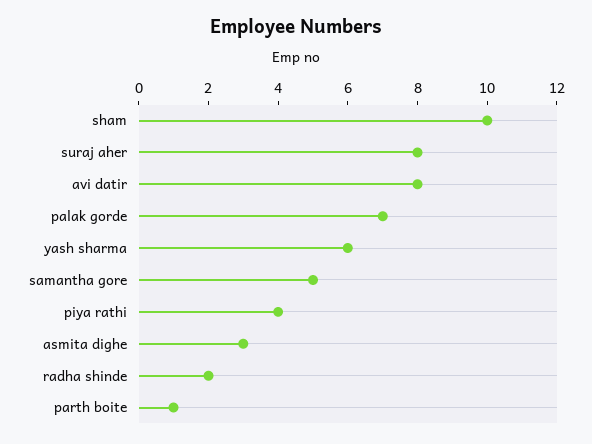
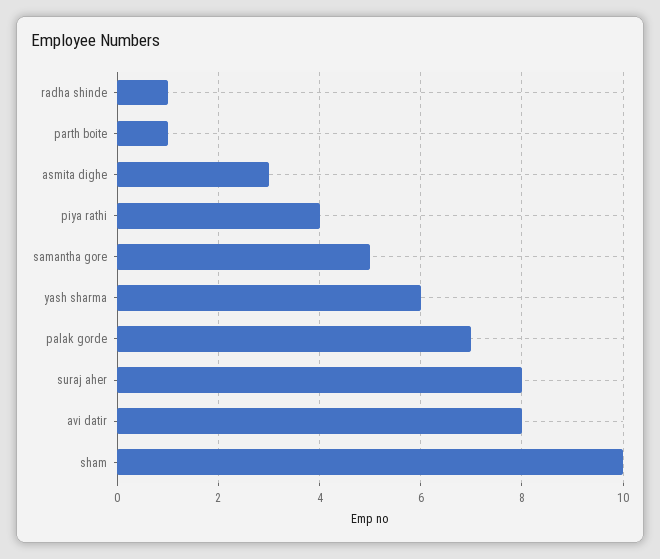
  {
    "sham": 10,
    "suraj aher": 8,
    "avi datir": 8,
    "palak gorde": 7,
    "yash sharma": 6,
    "samantha gore": 5,
    "piya rathi": 4,
    "asmita dighe": 3,
-   "radha shinde": 2,
+   "radha shinde": 1,
    "parth boite": 1
  }

